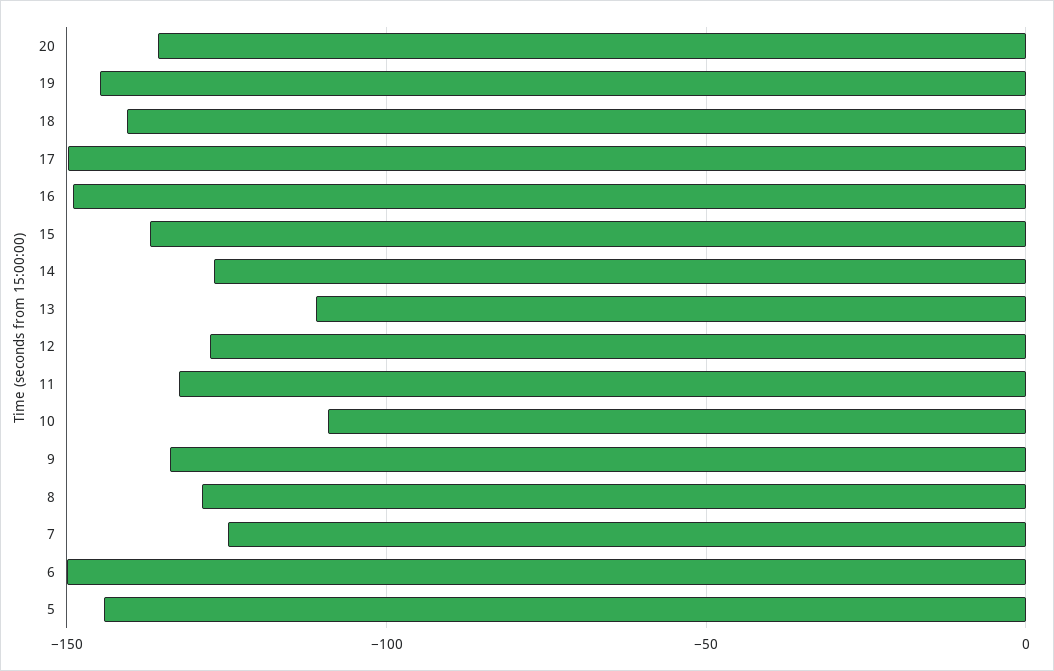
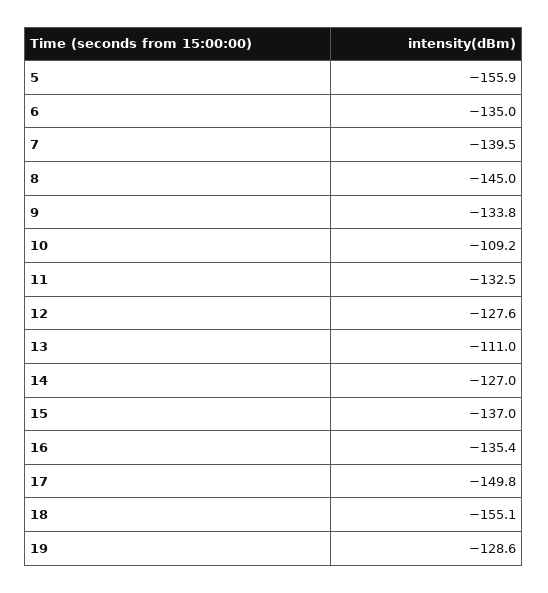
  {
-   "20": -135,
-   "19": -145,
+   "19": -128.6,
-   "18": -140,
+   "18": -155.1,
    "17": -149.8,
-   "16": -150,
+   "16": -135.4,
    "15": -137,
    "14": -127,
    "13": -111,
    "12": -127.6,
    "11": -132.5,
    "10": -109.2,
    "9": -133.8,
-   "8": -130,
+   "8": -145,
-   "7": -125,
+   "7": -139.5,
-   "6": -150,
+   "6": -135,
-   "5": -145
+   "5": -155.9
  }

